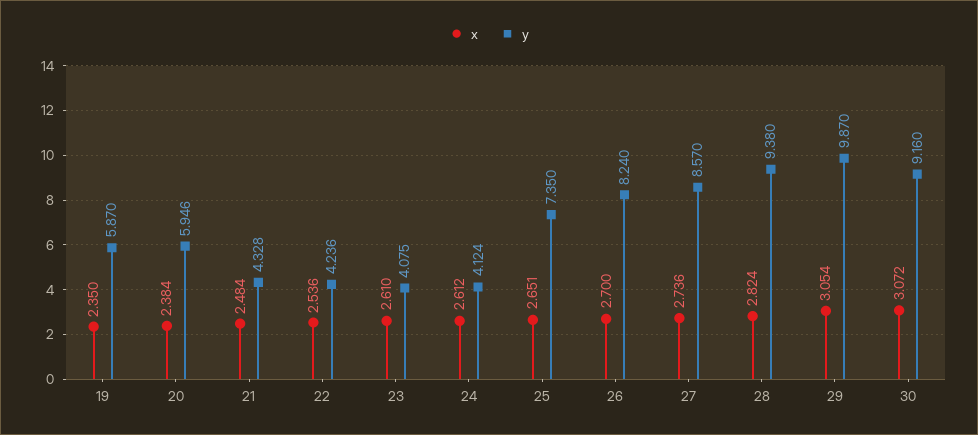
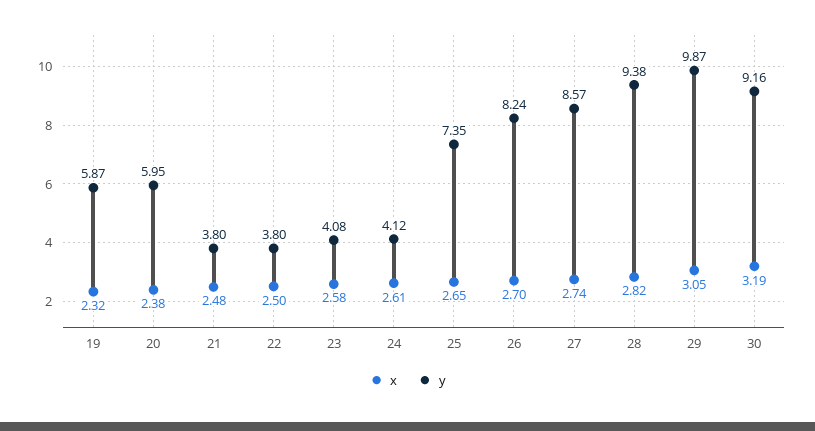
  {
    "x": {
-     "19": 2.35,
+     "19": 2.32,
      "20": 2.384,
      "21": 2.484,
-     "22": 2.536,
+     "22": 2.5,
-     "23": 2.61,
+     "23": 2.58,
      "24": 2.612,
      "25": 2.651,
      "26": 2.7,
      "27": 2.736,
      "28": 2.824,
      "29": 3.054,
-     "30": 3.072
+     "30": 3.19
    },
    "y": {
      "19": 5.87,
      "20": 5.946,
-     "21": 4.328,
+     "21": 3.8,
-     "22": 4.236,
+     "22": 3.8,
      "23": 4.075,
      "24": 4.124,
      "25": 7.35,
      "26": 8.24,
      "27": 8.57,
      "28": 9.38,
      "29": 9.87,
      "30": 9.16
    }
  }

